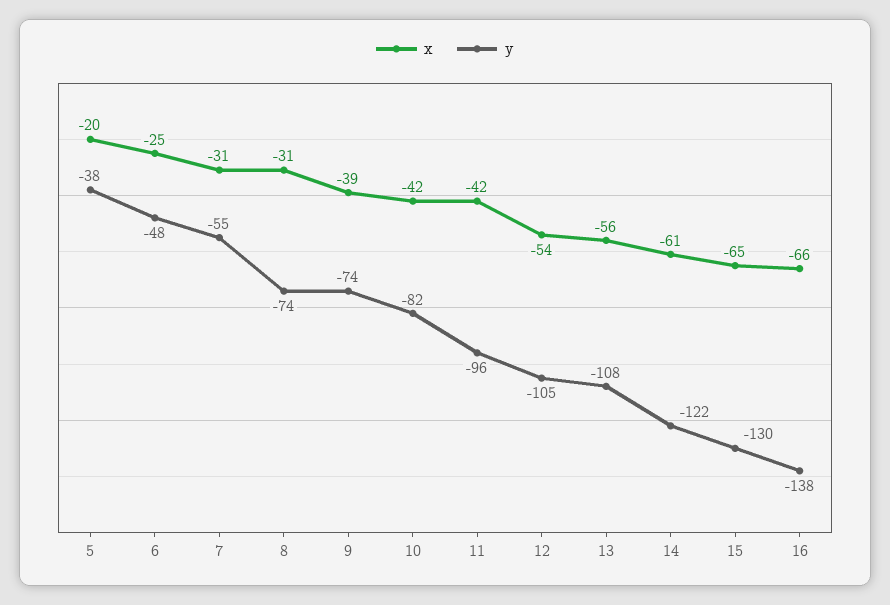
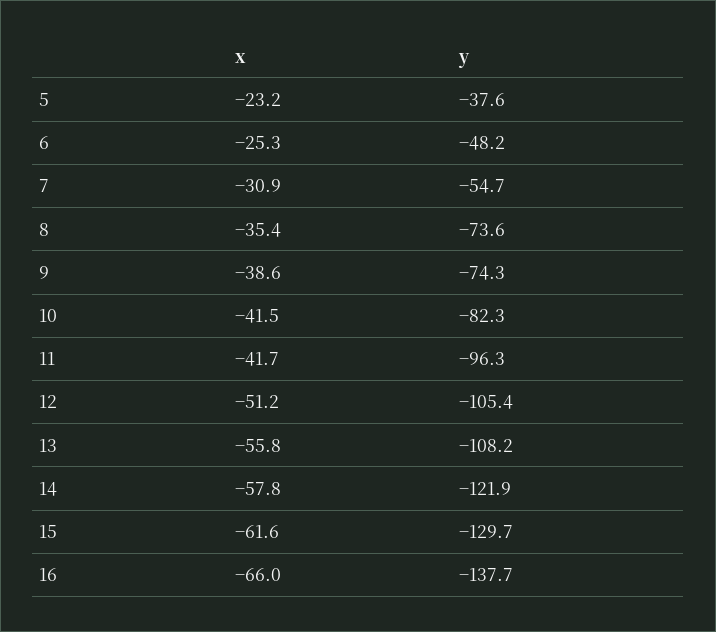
  {
    "x": {
-     "5": -20,
+     "5": -23.2,
      "6": -25.3,
      "7": -30.9,
-     "8": -31,
+     "8": -35.4,
      "9": -38.6,
      "10": -41.5,
      "11": -41.7,
-     "12": -54,
+     "12": -51.2,
      "13": -55.8,
-     "14": -61,
+     "14": -57.8,
-     "15": -65,
+     "15": -61.6,
      "16": -66
    },
    "y": {
      "5": -37.6,
      "6": -48.2,
      "7": -54.7,
      "8": -73.6,
      "9": -74.3,
      "10": -82.3,
      "11": -96.3,
      "12": -105.4,
      "13": -108.2,
      "14": -121.9,
      "15": -129.7,
      "16": -137.7
    }
  }

